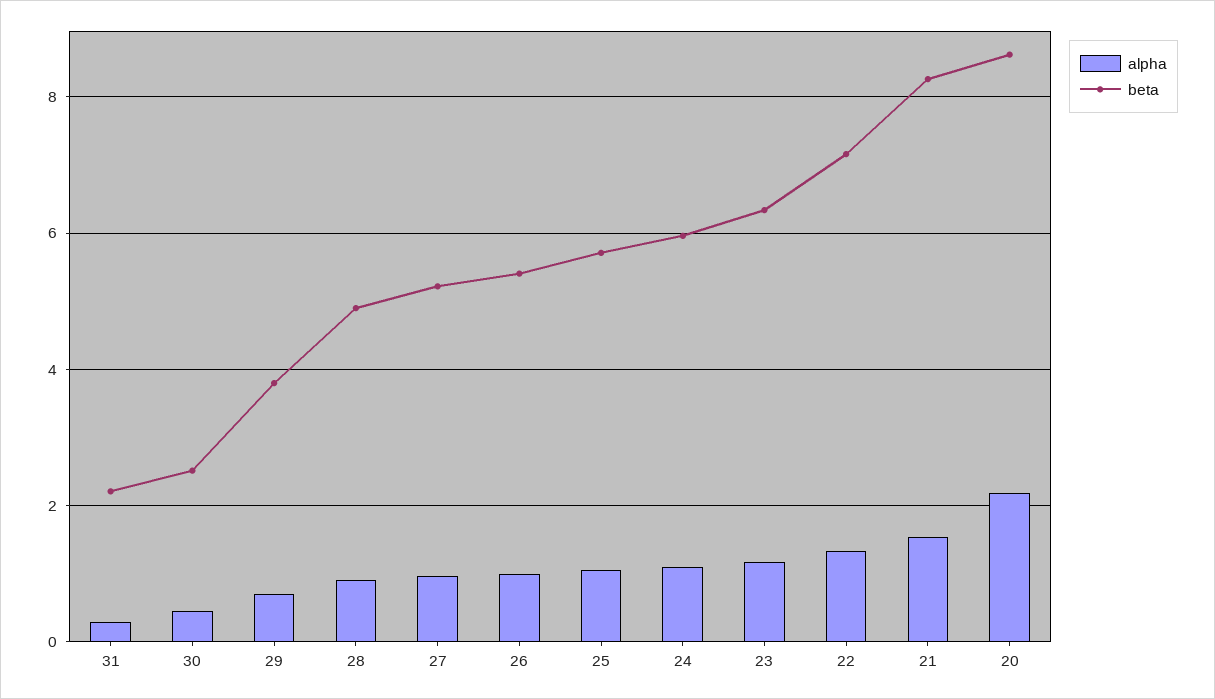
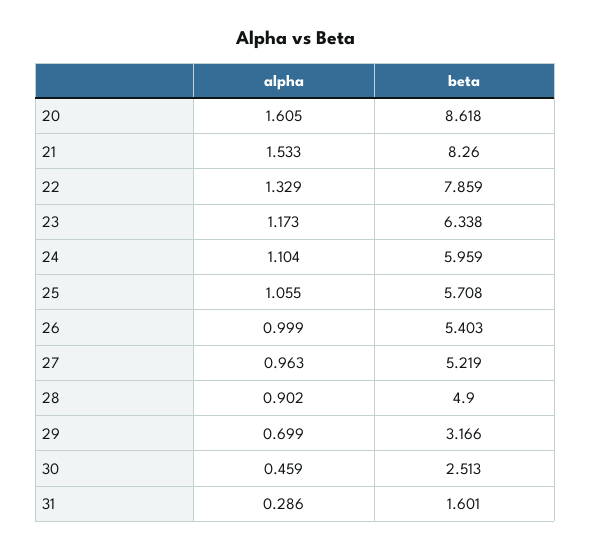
  {
    "alpha": {
      "31": 0.286,
      "30": 0.459,
      "29": 0.699,
      "28": 0.902,
      "27": 0.963,
      "26": 0.999,
      "25": 1.055,
      "24": 1.104,
      "23": 1.173,
      "22": 1.329,
      "21": 1.533,
-     "20": 2.2
+     "20": 1.605
    },
    "beta": {
-     "31": 2.2,
+     "31": 1.601,
      "30": 2.513,
-     "29": 3.8,
+     "29": 3.166,
      "28": 4.9,
      "27": 5.219,
      "26": 5.403,
      "25": 5.708,
      "24": 5.959,
      "23": 6.338,
-     "22": 7.2,
+     "22": 7.859,
      "21": 8.26,
      "20": 8.618
    }
  }

